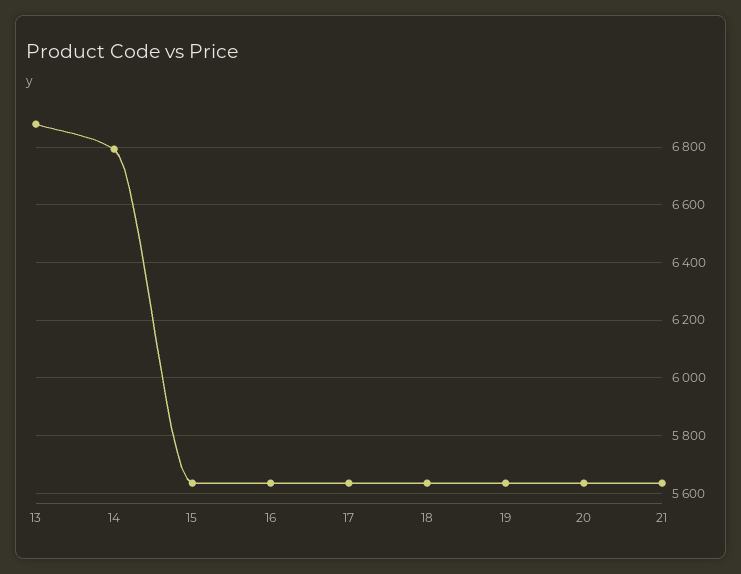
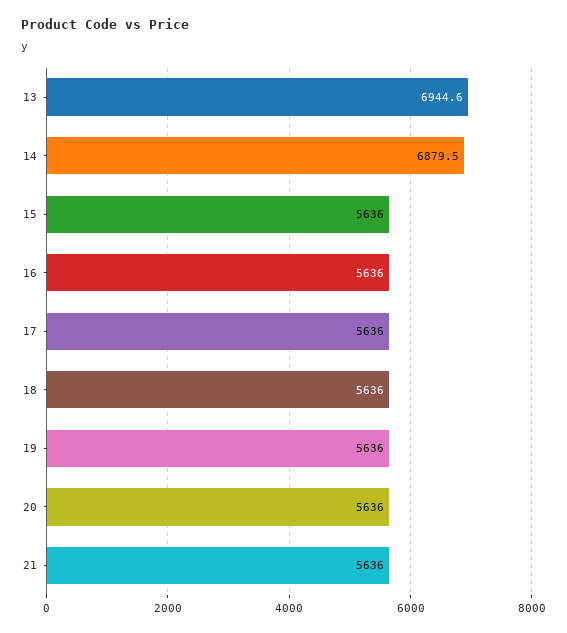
  {
-   "13": 6875,
+   "13": 6944.6,
-   "14": 6800,
+   "14": 6879.5,
    "15": 5636,
    "16": 5636,
    "17": 5636,
    "18": 5636,
    "19": 5636,
    "20": 5636,
    "21": 5636
  }

